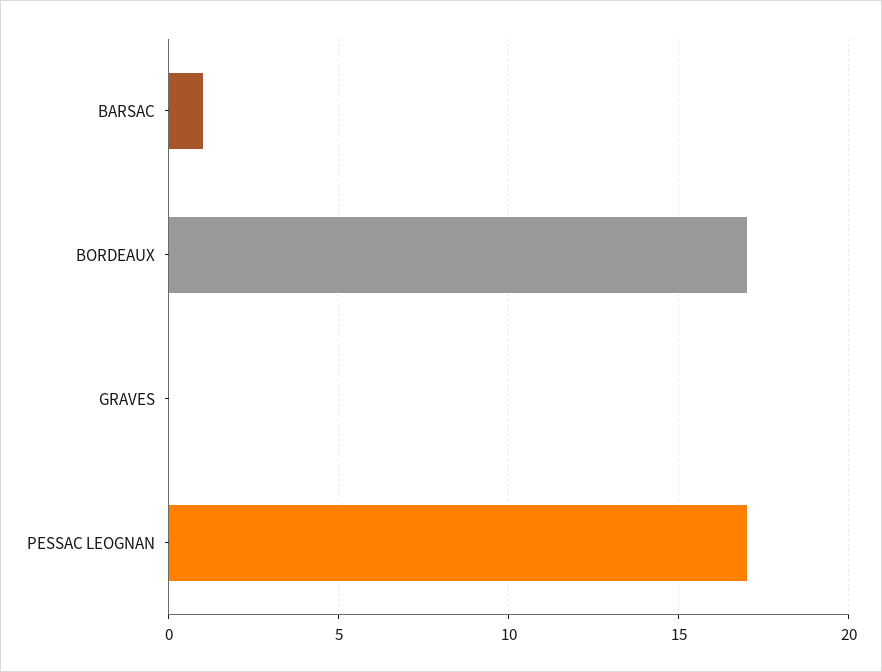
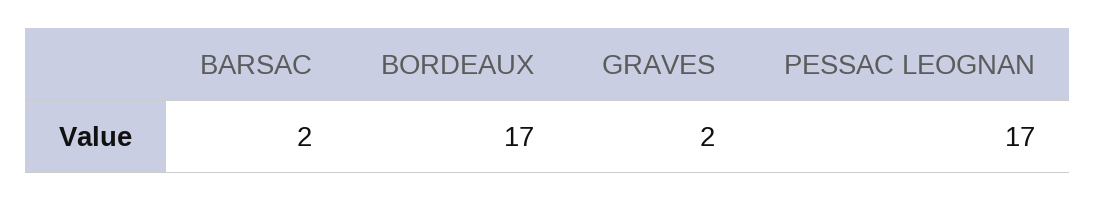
  {
-   "BARSAC": 1,
+   "BARSAC": 2,
    "BORDEAUX": 17,
-   "GRAVES": 0,
+   "GRAVES": 2,
    "PESSAC LEOGNAN": 17
  }

